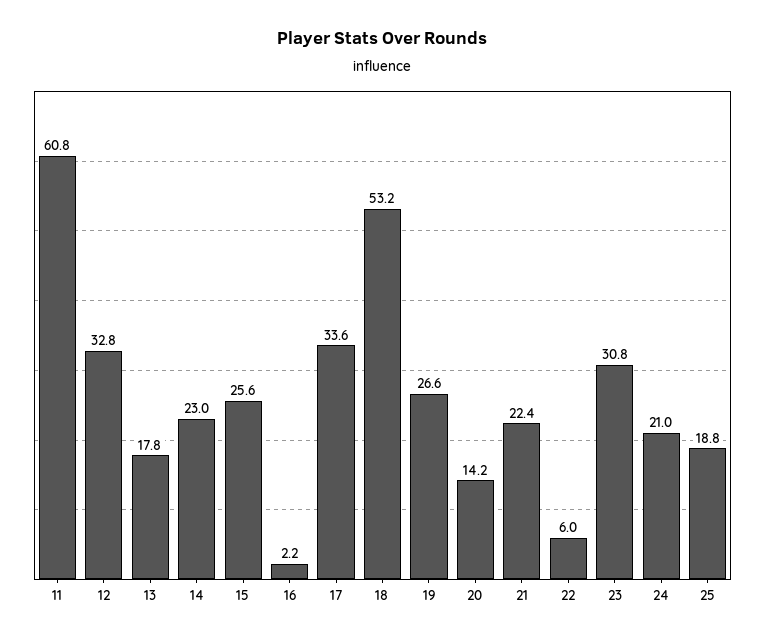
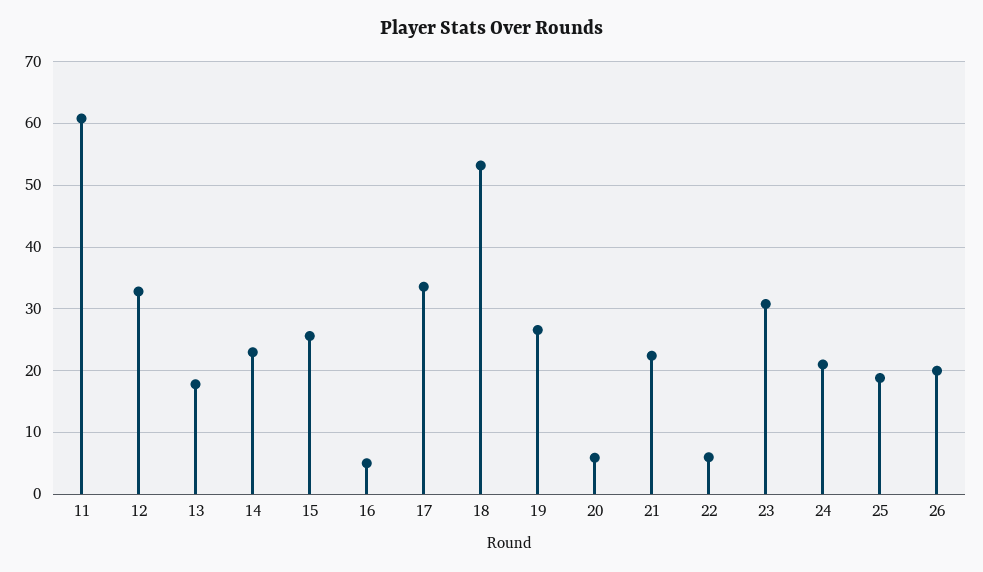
  {
    "11": 60.8,
    "12": 32.8,
    "13": 17.8,
    "14": 23,
    "15": 25.6,
-   "16": 2.2,
+   "16": 5,
    "17": 33.6,
    "18": 53.2,
    "19": 26.6,
-   "20": 14.2,
+   "20": 6,
    "21": 22.4,
    "22": 6,
    "23": 30.8,
    "24": 21,
-   "25": 18.8
+   "25": 18.8,
+   "26": 20
  }

